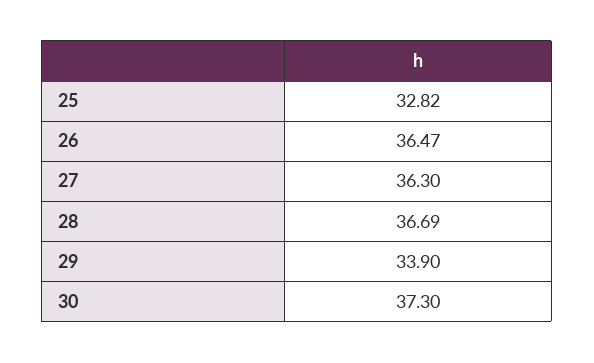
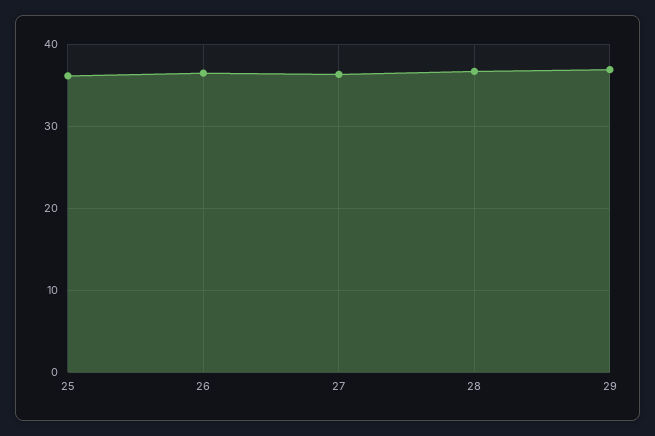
  {
-   "25": 32.82,
+   "25": 36,
    "26": 36.47,
    "27": 36.3,
    "28": 36.69,
-   "29": 33.9,
+   "29": 37
-   "30": 37.3
  }

